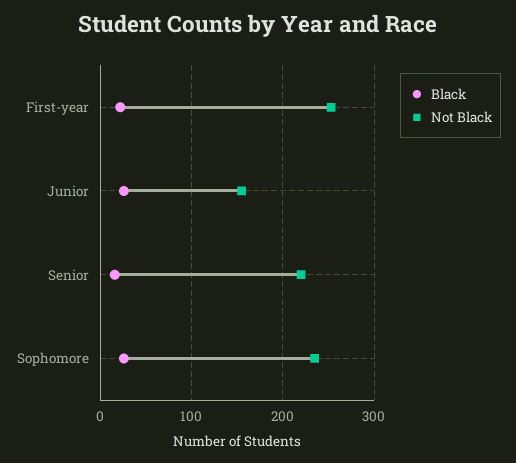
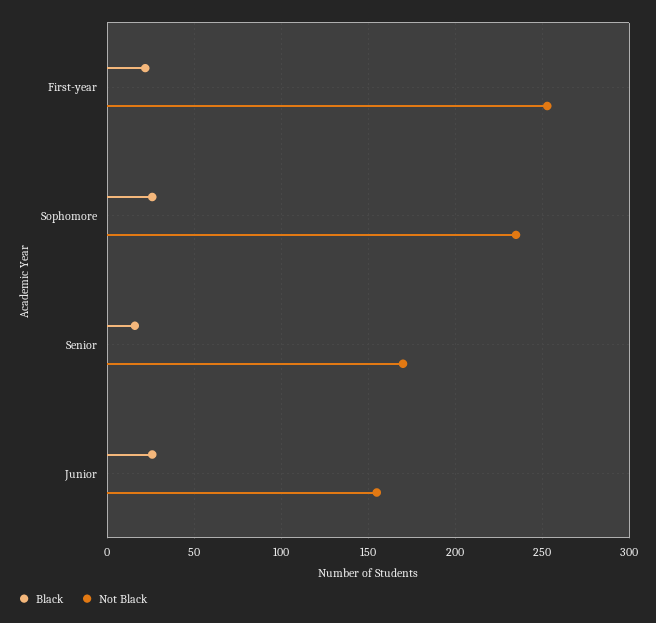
  {
    "Black": {
      "First-year": 20,
      "Junior": 25,
      "Senior": 15,
      "Sophomore": 25
    },
    "Not Black": {
      "First-year": 255,
      "Junior": 155,
-     "Senior": 220,
+     "Senior": 170,
      "Sophomore": 235
    }
  }

